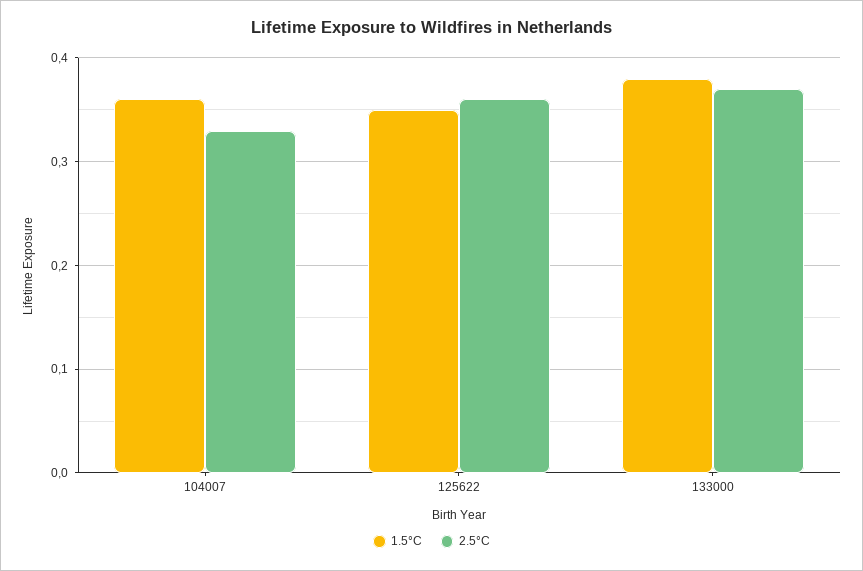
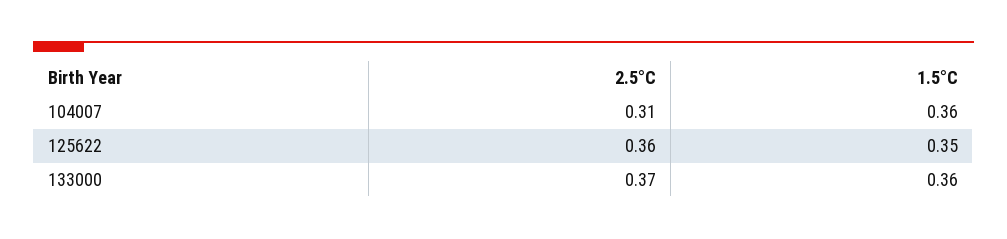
  {
    "1.5°C": {
      "104007": 0.36,
      "125622": 0.35,
-     "133000": 0.38
+     "133000": 0.36
    },
    "2.5°C": {
-     "104007": 0.33,
+     "104007": 0.31,
      "125622": 0.36,
      "133000": 0.37
    }
  }

